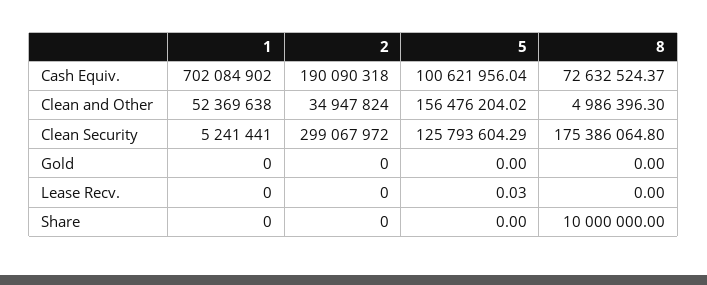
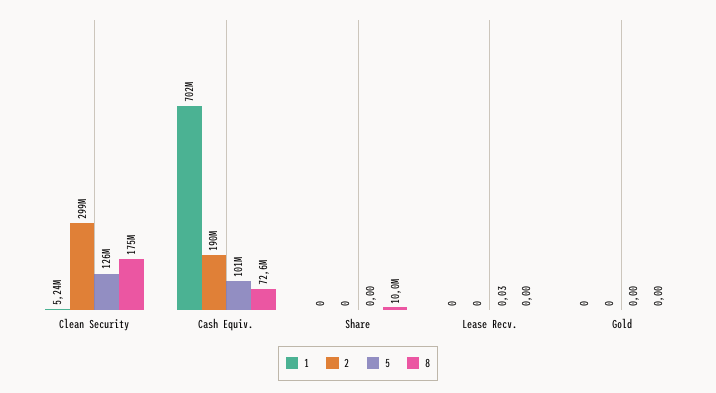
  {
    "1": {
      "Cash Equiv.": 702084902,
-     "Clean and Other": 52369638,
      "Clean Security": 5241441,
      "Gold": 0,
      "Lease Recv.": 0,
      "Share": 0
    },
    "2": {
      "Cash Equiv.": 190090318,
-     "Clean and Other": 34947824,
      "Clean Security": 299067972,
      "Gold": 0,
      "Lease Recv.": 0,
      "Share": 0
    },
    "5": {
      "Cash Equiv.": 100621956.04,
-     "Clean and Other": 156476204.02,
      "Clean Security": 125793604.29,
      "Gold": 0,
      "Lease Recv.": 0.03,
      "Share": 0
    },
    "8": {
      "Cash Equiv.": 72632524.37,
-     "Clean and Other": 4986396.3,
      "Clean Security": 175386064.8,
      "Gold": 0,
      "Lease Recv.": 0,
      "Share": 10000000
    }
  }

